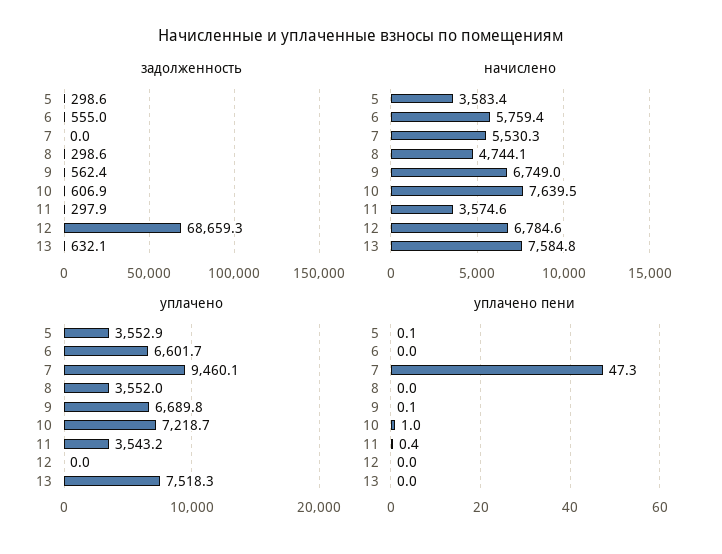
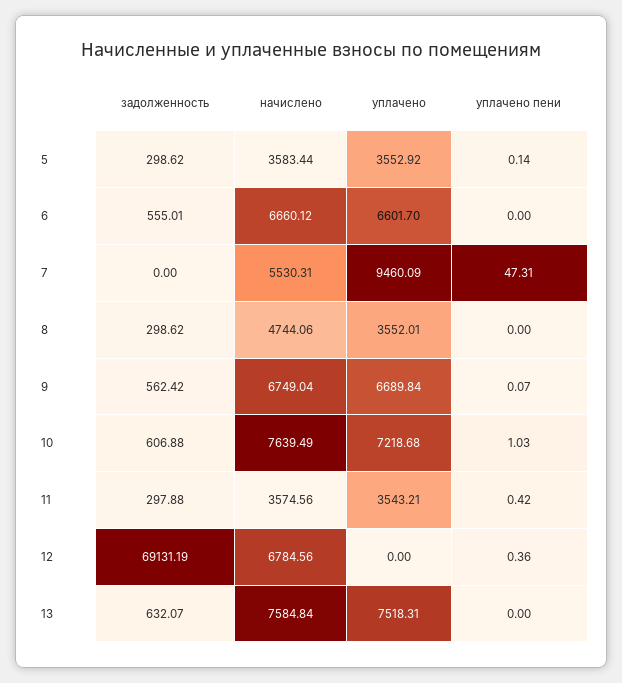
  {
    "задолженность": {
      "5": 298.62,
      "6": 555.01,
      "7": 0,
      "8": 298.62,
      "9": 562.42,
      "10": 606.88,
      "11": 297.88,
-     "12": 68659.3,
+     "12": 69131.19,
      "13": 632.07
    },
    "начислено": {
      "5": 3583.44,
-     "6": 5759.4,
+     "6": 6660.12,
      "7": 5530.31,
      "8": 4744.06,
      "9": 6749.04,
      "10": 7639.49,
      "11": 3574.56,
      "12": 6784.56,
      "13": 7584.84
    },
    "уплачено": {
      "5": 3552.92,
      "6": 6601.7,
      "7": 9460.09,
      "8": 3552.01,
      "9": 6689.84,
      "10": 7218.68,
      "11": 3543.21,
      "12": 0,
      "13": 7518.31
    },
    "уплачено пени": {
      "5": 0.14,
      "6": 0,
      "7": 47.31,
      "8": 0,
      "9": 0.07,
      "10": 1.03,
      "11": 0.42,
-     "12": 0,
+     "12": 0.36,
      "13": 0
    }
  }

